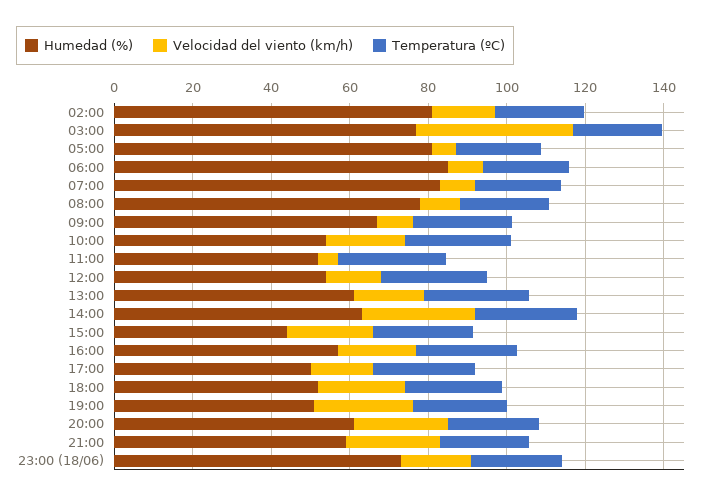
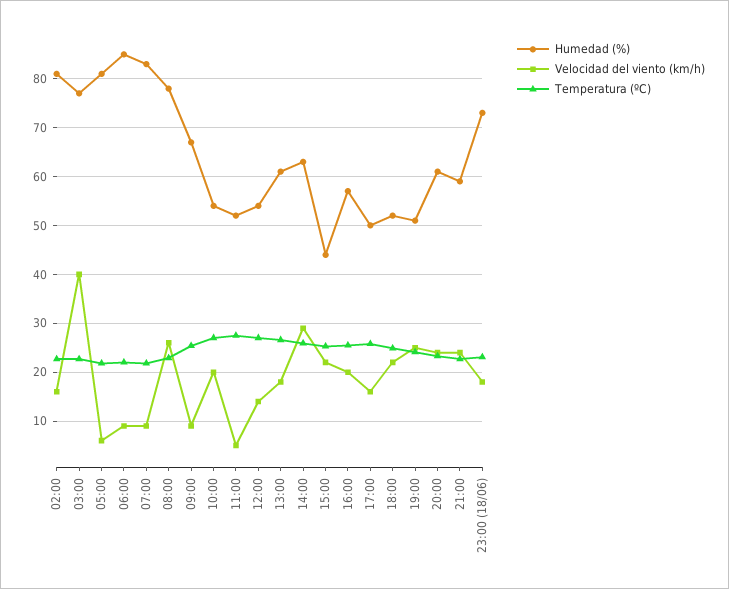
  {
    "Humedad (%)": {
      "02:00": 82,
      "03:00": 78,
      "05:00": 82,
      "06:00": 86,
      "07:00": 84,
      "08:00": 78,
      "09:00": 68,
      "10:00": 54,
      "11:00": 52,
      "12:00": 54,
      "13:00": 62,
      "14:00": 64,
      "15:00": 44,
      "16:00": 58,
      "17:00": 50,
      "18:00": 52,
      "19:00": 52,
      "20:00": 62,
      "21:00": 60,
      "23:00 (18/06)": 74
    },
    "Velocidad del viento (km/h)": {
      "02:00": 16,
      "03:00": 40,
      "05:00": 6,
      "06:00": 10,
      "07:00": 10,
-     "08:00": 10,
+     "08:00": 26,
      "09:00": 10,
      "10:00": 20,
      "11:00": 6,
      "12:00": 14,
      "13:00": 18,
      "14:00": 30,
      "15:00": 22,
      "16:00": 20,
      "17:00": 16,
      "18:00": 22,
      "19:00": 26,
      "20:00": 24,
      "21:00": 24,
      "23:00 (18/06)": 18
    },
    "Temperatura (ºC)": {
      "02:00": 22,
      "03:00": 22,
      "05:00": 22,
      "06:00": 22,
      "07:00": 22,
      "08:00": 22,
      "09:00": 26,
      "10:00": 28,
      "11:00": 28,
      "12:00": 28,
      "13:00": 26,
      "14:00": 26,
      "15:00": 26,
      "16:00": 26,
      "17:00": 26,
      "18:00": 24,
      "19:00": 24,
      "20:00": 24,
      "21:00": 22,
      "23:00 (18/06)": 24
    }
  }

